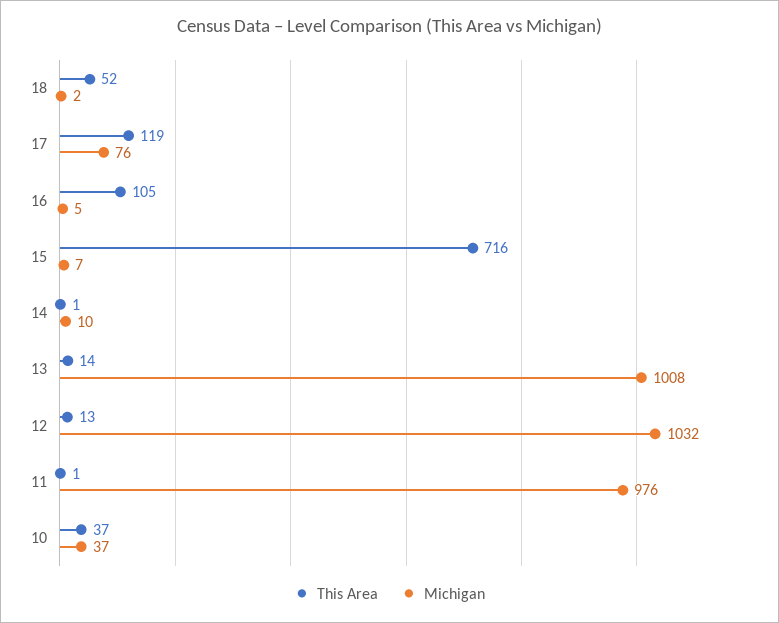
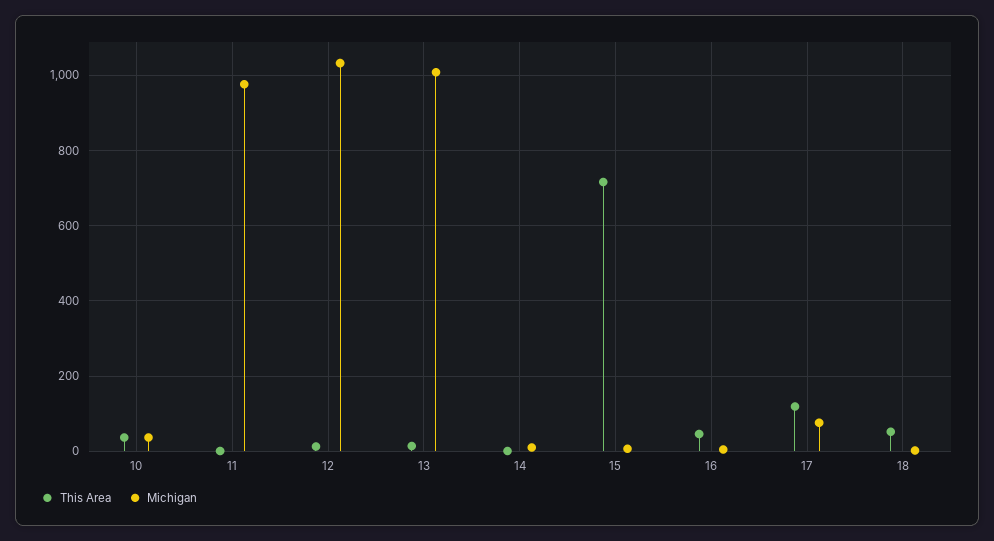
  {
    "This Area": {
      "18": 52,
      "17": 119,
-     "16": 105,
+     "16": 40,
      "15": 716,
      "14": 1,
      "13": 14,
      "12": 13,
      "11": 1,
      "10": 37
    },
    "Michigan": {
      "18": 2,
      "17": 76,
      "16": 5,
      "15": 7,
      "14": 10,
      "13": 1008,
      "12": 1032,
      "11": 976,
      "10": 37
    }
  }

